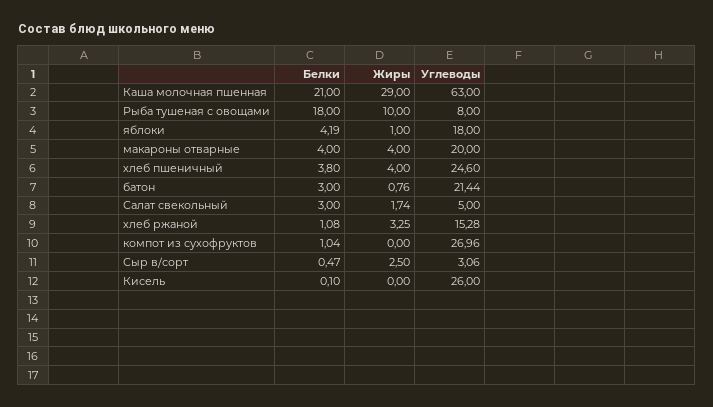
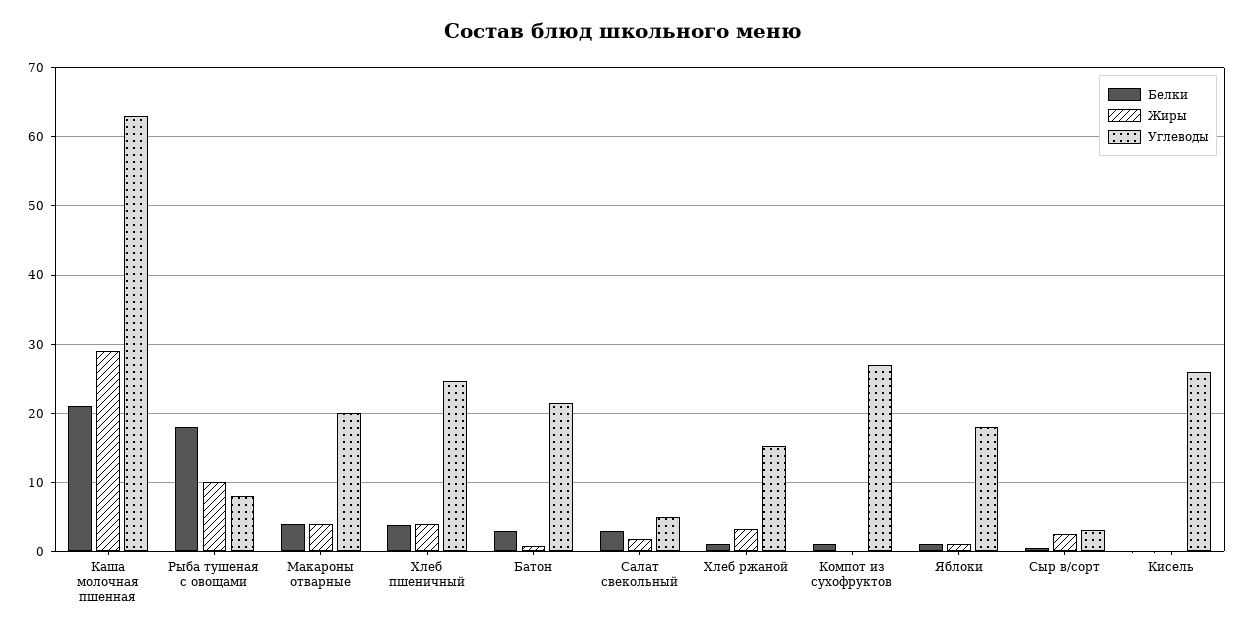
  {
    "Белки": {
      "Каша молочная пшенная": 21,
      "Рыба тушеная с овощами": 18,
-     "яблоки": 4.19,
+     "яблоки": 1,
      "макароны отварные": 4,
      "хлеб пшеничный": 3.8,
      "батон": 3,
      "Салат свекольный": 3,
      "хлеб ржаной": 1.08,
      "компот из сухофруктов": 1.04,
      "Сыр в/сорт": 0.47,
      "Кисель": 0.1
    },
    "Жиры": {
      "Каша молочная пшенная": 29,
      "Рыба тушеная с овощами": 10,
      "яблоки": 1,
      "макароны отварные": 4,
      "хлеб пшеничный": 4,
      "батон": 0.76,
      "Салат свекольный": 1.74,
      "хлеб ржаной": 3.25,
      "компот из сухофруктов": 0,
      "Сыр в/сорт": 2.5,
      "Кисель": 0
    },
    "Углеводы": {
      "Каша молочная пшенная": 63,
      "Рыба тушеная с овощами": 8,
      "яблоки": 18,
      "макароны отварные": 20,
      "хлеб пшеничный": 24.6,
      "батон": 21.44,
      "Салат свекольный": 5,
      "хлеб ржаной": 15.28,
      "компот из сухофруктов": 26.96,
      "Сыр в/сорт": 3.06,
      "Кисель": 26
    }
  }

